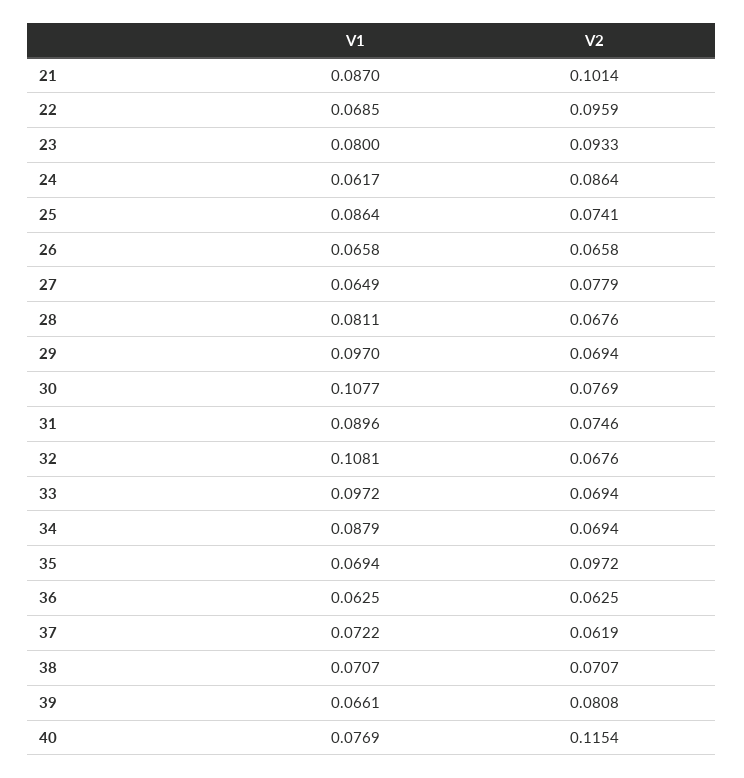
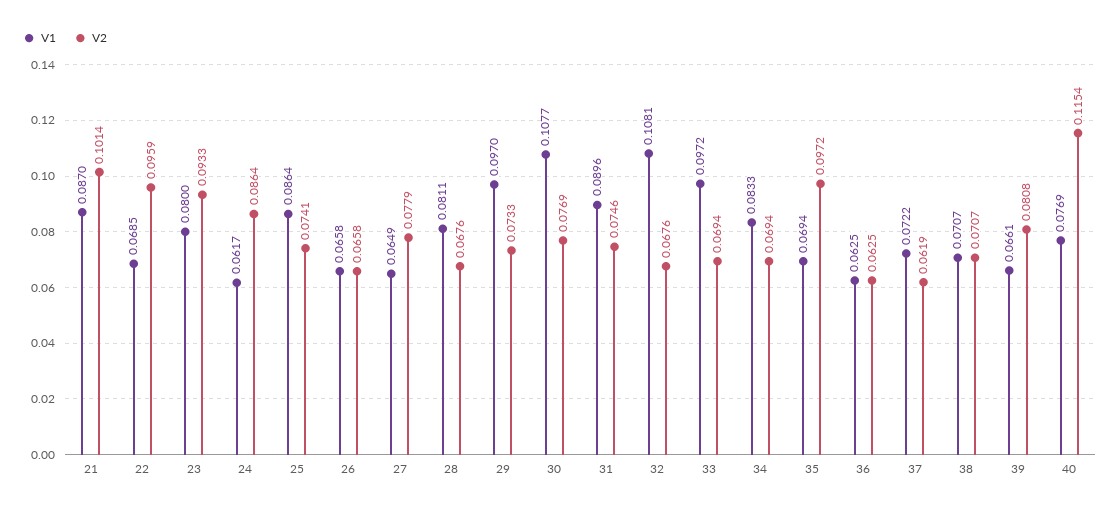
  {
    "V1": {
      "21": 0.087,
      "22": 0.0685,
      "23": 0.08,
      "24": 0.0617,
      "25": 0.0864,
      "26": 0.0658,
      "27": 0.0649,
      "28": 0.0811,
      "29": 0.097,
      "30": 0.1077,
      "31": 0.0896,
      "32": 0.1081,
      "33": 0.0972,
-     "34": 0.0879,
+     "34": 0.0833,
      "35": 0.0694,
      "36": 0.0625,
      "37": 0.0722,
      "38": 0.0707,
      "39": 0.0661,
      "40": 0.0769
    },
    "V2": {
      "21": 0.1014,
      "22": 0.0959,
      "23": 0.0933,
      "24": 0.0864,
      "25": 0.0741,
      "26": 0.0658,
      "27": 0.0779,
      "28": 0.0676,
-     "29": 0.0694,
+     "29": 0.0733,
      "30": 0.0769,
      "31": 0.0746,
      "32": 0.0676,
      "33": 0.0694,
      "34": 0.0694,
      "35": 0.0972,
      "36": 0.0625,
      "37": 0.0619,
      "38": 0.0707,
      "39": 0.0808,
      "40": 0.1154
    }
  }

